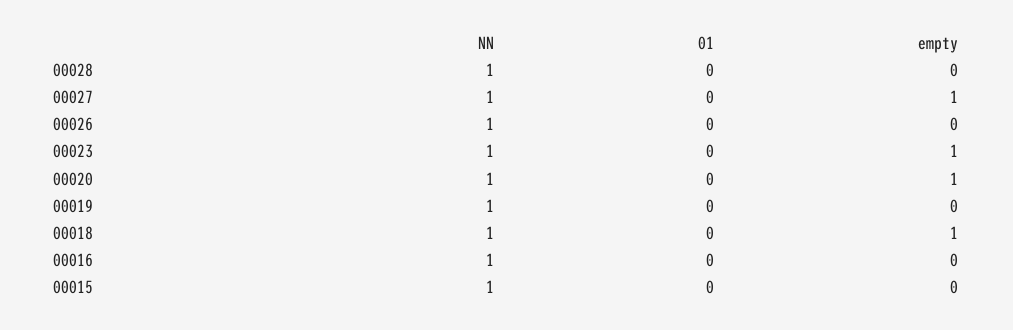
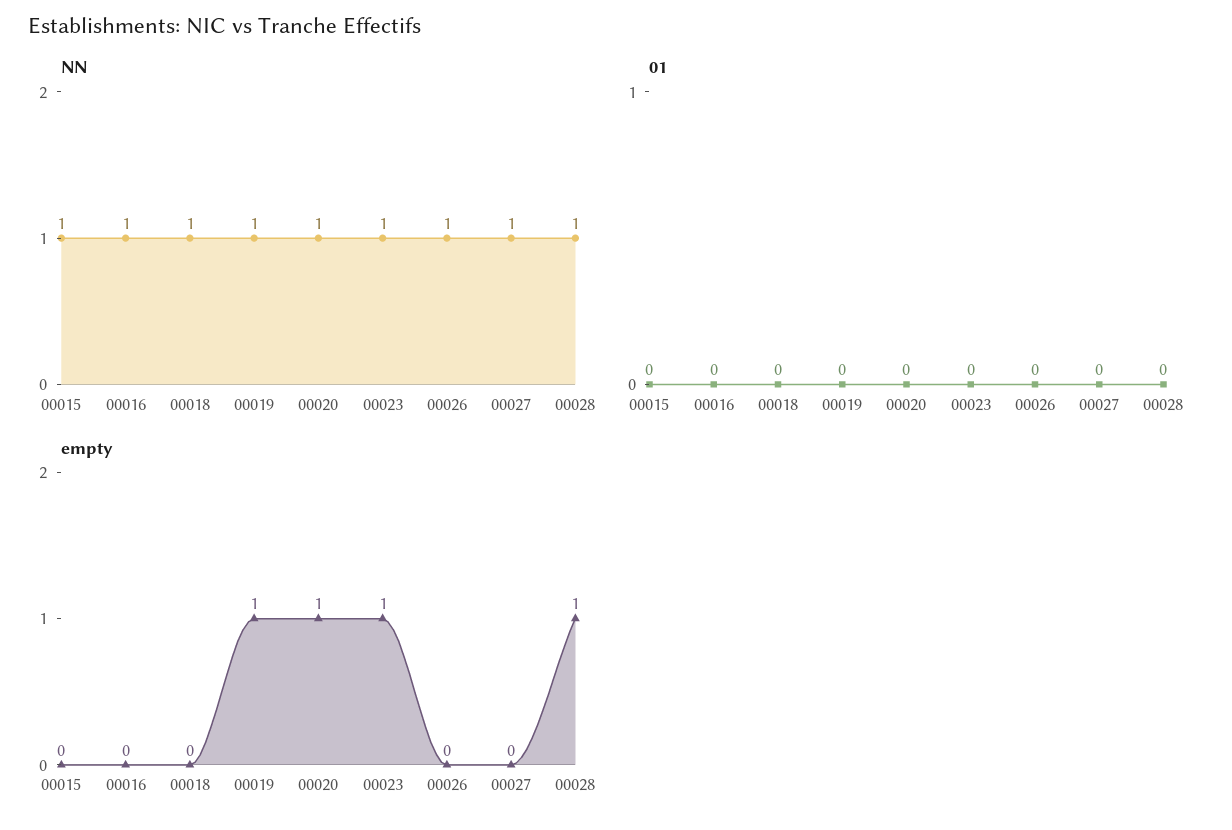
  {
    "NN": {
      "00028": 1,
      "00027": 1,
      "00026": 1,
      "00023": 1,
      "00020": 1,
      "00019": 1,
      "00018": 1,
      "00016": 1,
      "00015": 1
    },
    "01": {
      "00028": 0,
      "00027": 0,
      "00026": 0,
      "00023": 0,
      "00020": 0,
      "00019": 0,
      "00018": 0,
      "00016": 0,
      "00015": 0
    },
    "empty": {
-     "00028": 0,
+     "00028": 1,
-     "00027": 1,
+     "00027": 0,
      "00026": 0,
      "00023": 1,
      "00020": 1,
-     "00019": 0,
+     "00019": 1,
-     "00018": 1,
+     "00018": 0,
      "00016": 0,
      "00015": 0
    }
  }

